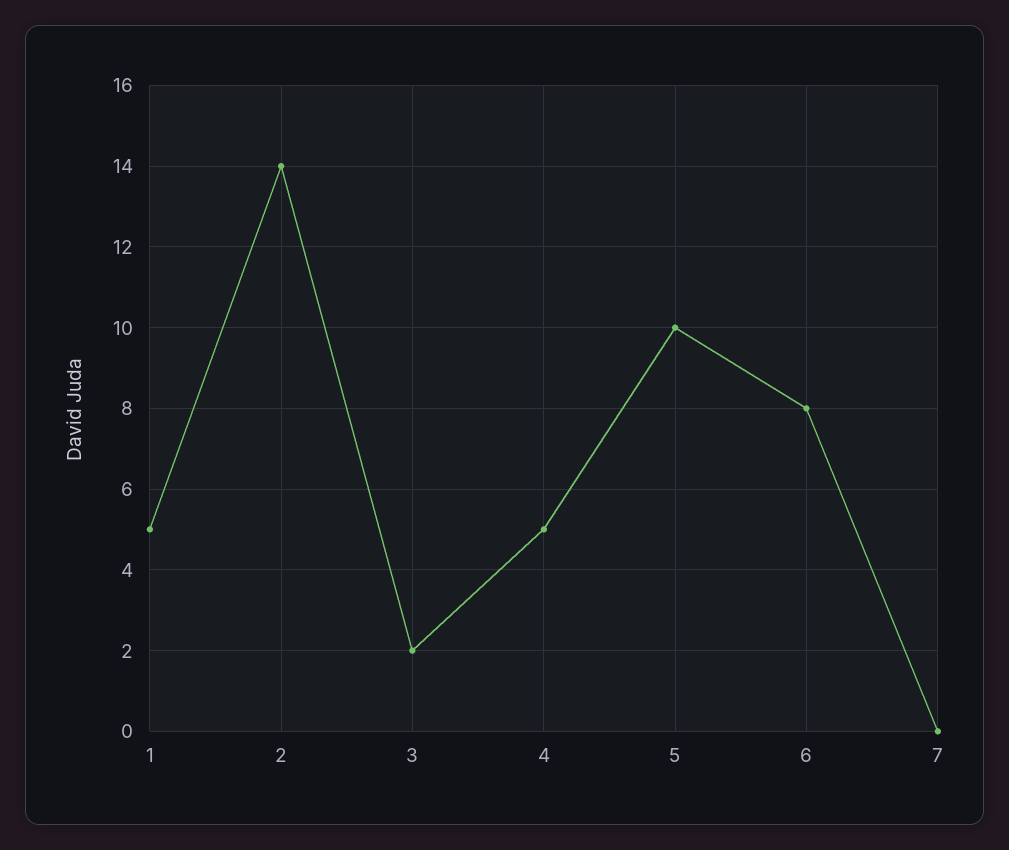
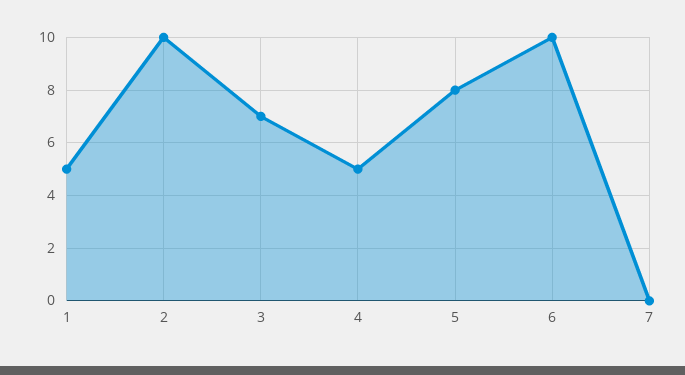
  {
    "1": 5,
-   "2": 14,
+   "2": 10,
-   "3": 2,
+   "3": 7,
    "4": 5,
-   "5": 10,
+   "5": 8,
-   "6": 8,
+   "6": 10,
    "7": 0
  }

